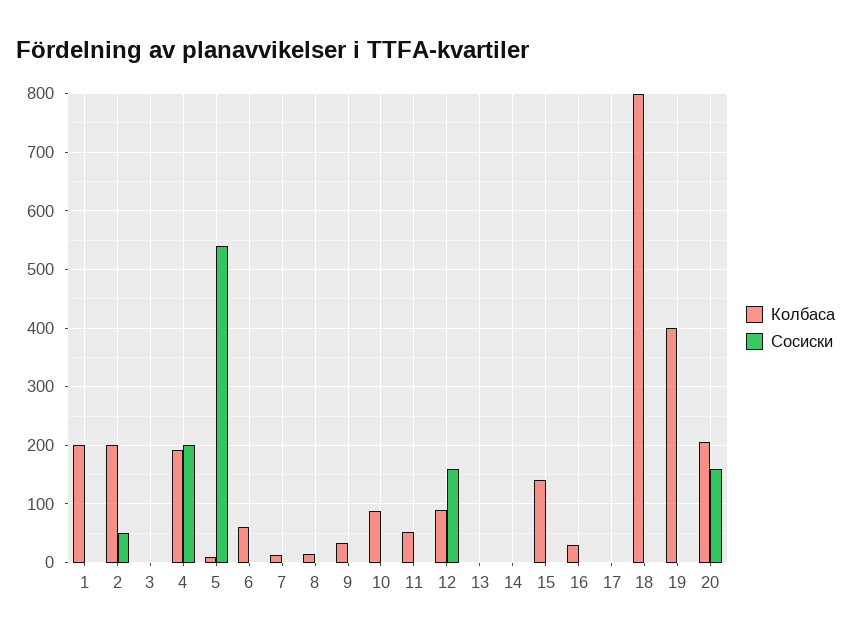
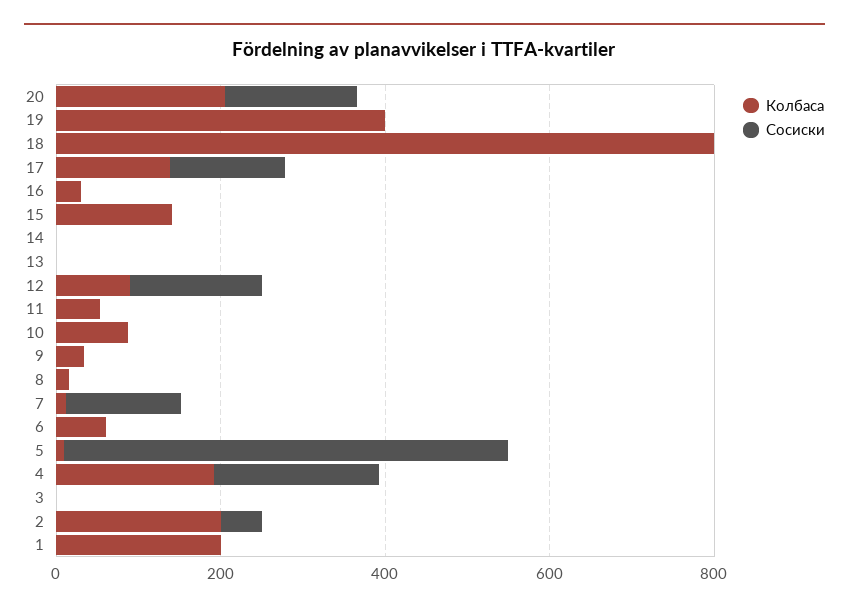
  {
    "Колбаса": {
      "1": 200,
      "2": 200,
      "3": 0,
      "4": 200,
      "5": 0,
      "6": 60,
      "7": 20,
      "8": 20,
      "9": 40,
      "10": 80,
      "11": 60,
      "12": 100,
      "13": 0,
      "14": 0,
      "15": 140,
      "16": 40,
-     "17": 0,
+     "17": 150,
      "18": 800,
      "19": 400,
      "20": 200
    },
    "Сосиски": {
      "1": 0,
      "2": 60,
      "3": 0,
      "4": 200,
      "5": 540,
      "6": 0,
-     "7": 0,
+     "7": 150,
      "8": 0,
      "9": 0,
      "10": 0,
      "11": 0,
      "12": 160,
      "13": 0,
      "14": 0,
      "15": 0,
      "16": 0,
-     "17": 0,
+     "17": 150,
      "18": 0,
      "19": 0,
      "20": 160
    }
  }

